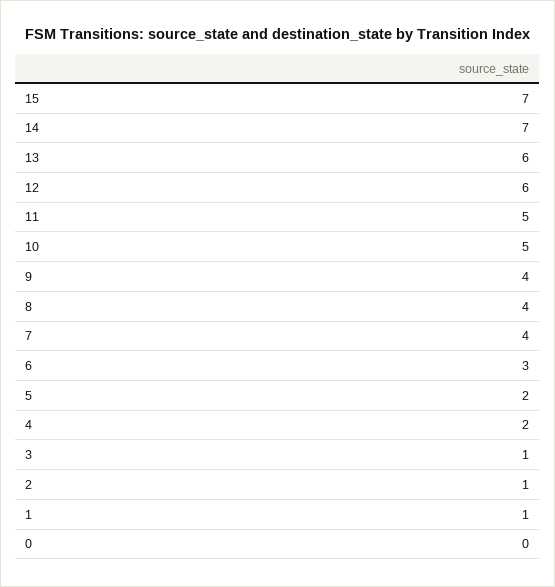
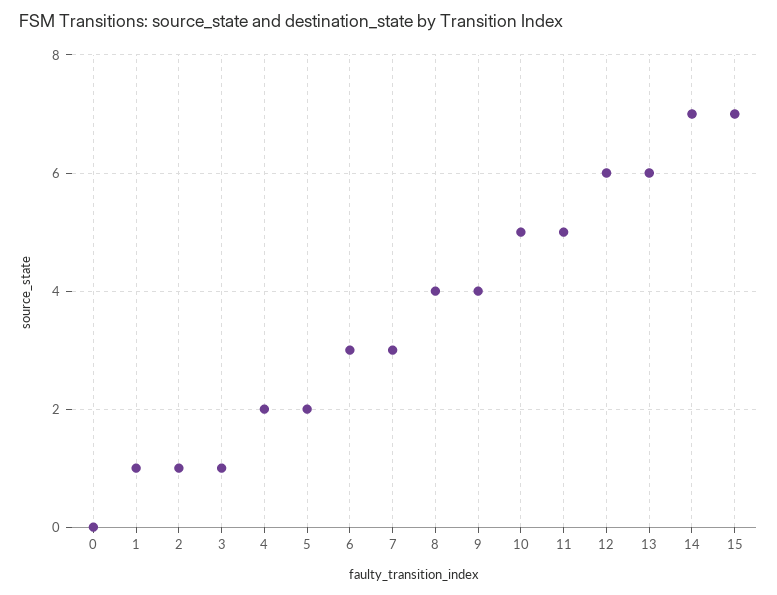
  {
    "15": 7,
    "14": 7,
    "13": 6,
    "12": 6,
    "11": 5,
    "10": 5,
    "9": 4,
    "8": 4,
-   "7": 4,
+   "7": 3,
    "6": 3,
    "5": 2,
    "4": 2,
    "3": 1,
    "2": 1,
    "1": 1,
    "0": 0
  }

